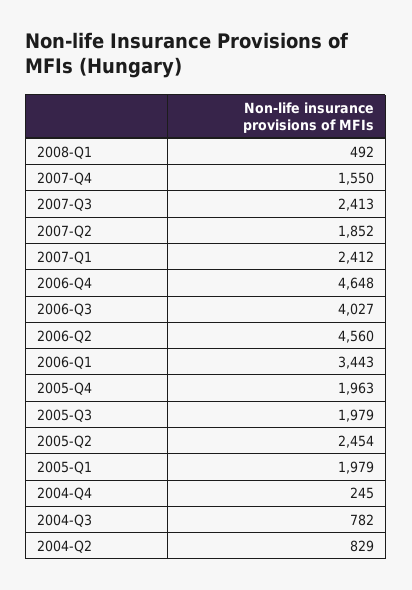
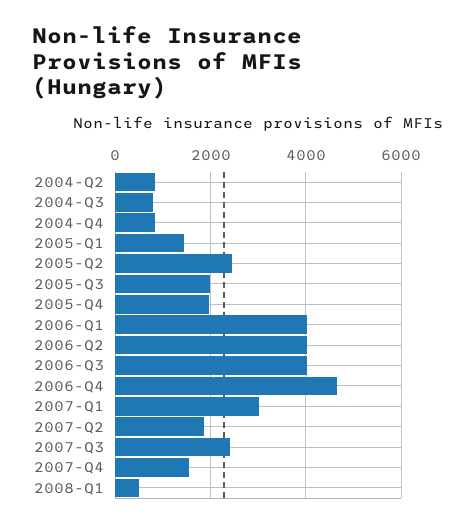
  {
    "2008-Q1": 492,
    "2007-Q4": 1550,
    "2007-Q3": 2413,
    "2007-Q2": 1852,
-   "2007-Q1": 2412,
+   "2007-Q1": 3000,
    "2006-Q4": 4648,
    "2006-Q3": 4027,
-   "2006-Q2": 4560,
+   "2006-Q2": 4000,
-   "2006-Q1": 3443,
+   "2006-Q1": 4000,
    "2005-Q4": 1963,
    "2005-Q3": 1979,
    "2005-Q2": 2454,
-   "2005-Q1": 1979,
+   "2005-Q1": 1400,
-   "2004-Q4": 245,
+   "2004-Q4": 800,
    "2004-Q3": 782,
    "2004-Q2": 829
  }

